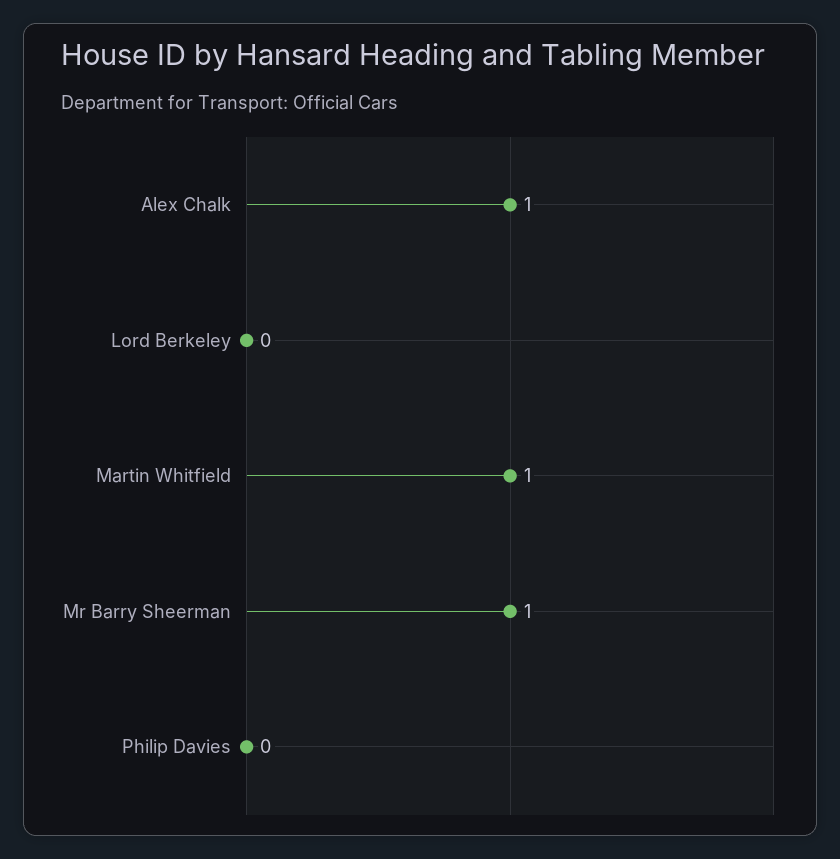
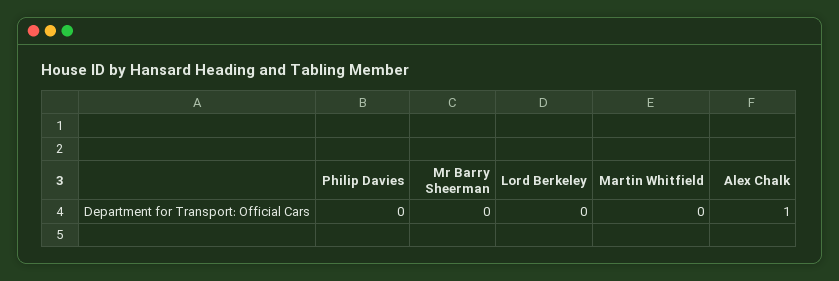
  {
    "Alex Chalk": 1,
    "Lord Berkeley": 0,
-   "Martin Whitfield": 1,
+   "Martin Whitfield": 0,
-   "Mr Barry Sheerman": 1,
+   "Mr Barry Sheerman": 0,
    "Philip Davies": 0
  }

